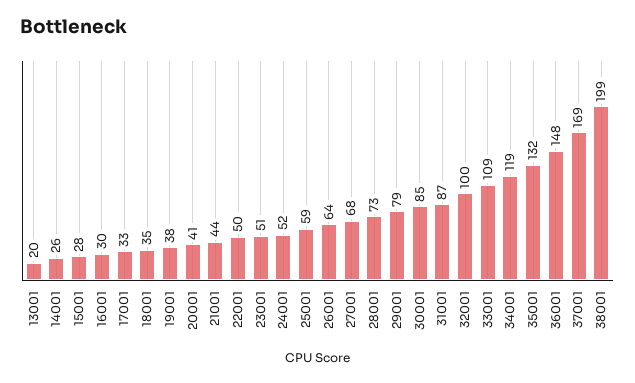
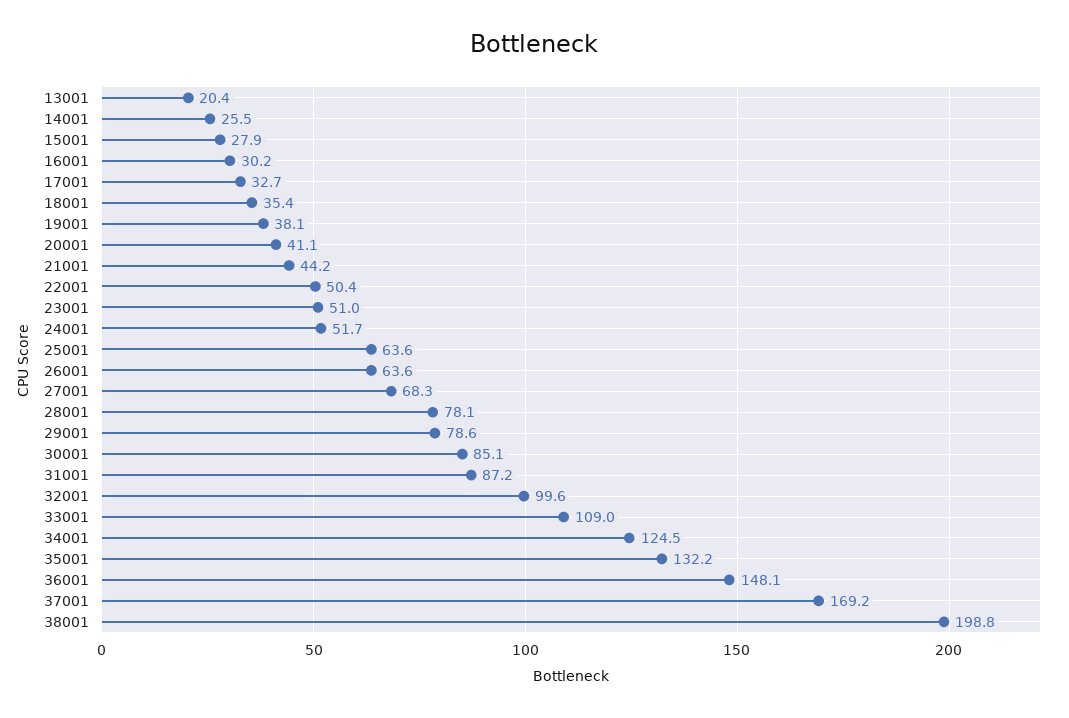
  {
    "13001": 20.4,
    "14001": 25.5,
    "15001": 27.9,
    "16001": 30.2,
    "17001": 32.7,
    "18001": 35.4,
    "19001": 38.1,
    "20001": 41.1,
    "21001": 44.2,
    "22001": 50.4,
    "23001": 51,
    "24001": 51.7,
-   "25001": 59,
+   "25001": 63.6,
    "26001": 63.6,
    "27001": 68.3,
-   "28001": 73,
+   "28001": 78.1,
    "29001": 78.6,
    "30001": 85.1,
    "31001": 87.2,
    "32001": 99.6,
    "33001": 109,
-   "34001": 119,
+   "34001": 124.5,
    "35001": 132.2,
    "36001": 148.1,
    "37001": 169.2,
    "38001": 198.8
  }

